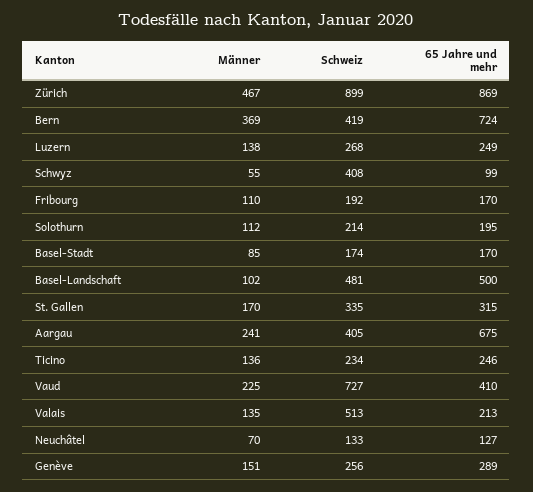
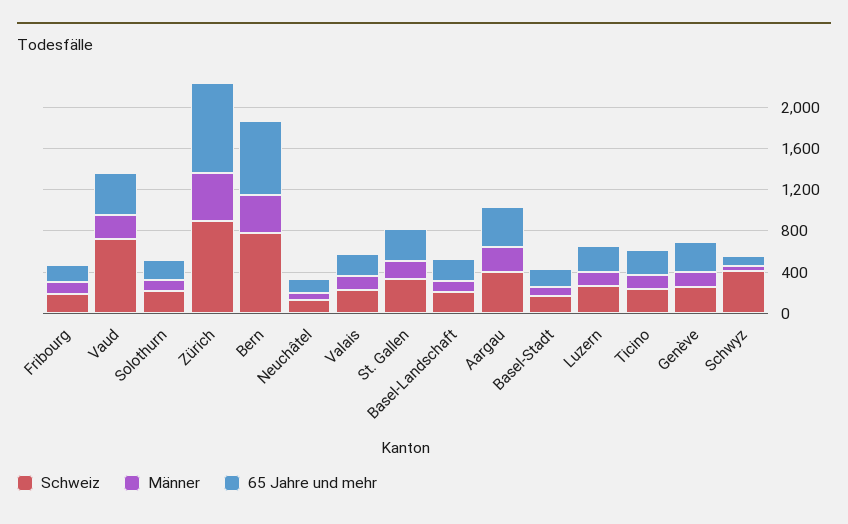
  {
    "Männer": {
      "Zürich": 467,
      "Bern": 369,
      "Luzern": 138,
      "Schwyz": 55,
      "Fribourg": 110,
      "Solothurn": 112,
      "Basel-Stadt": 85,
      "Basel-Landschaft": 102,
      "St. Gallen": 170,
      "Aargau": 241,
      "Ticino": 136,
      "Vaud": 225,
      "Valais": 135,
      "Neuchâtel": 70,
      "Genève": 151
    },
    "Schweiz": {
      "Zürich": 899,
-     "Bern": 419,
+     "Bern": 800,
      "Luzern": 268,
      "Schwyz": 408,
      "Fribourg": 192,
      "Solothurn": 214,
      "Basel-Stadt": 174,
-     "Basel-Landschaft": 481,
+     "Basel-Landschaft": 200,
      "St. Gallen": 335,
      "Aargau": 405,
      "Ticino": 234,
      "Vaud": 727,
-     "Valais": 513,
+     "Valais": 200,
      "Neuchâtel": 133,
      "Genève": 256
    },
    "65 Jahre und mehr": {
      "Zürich": 869,
      "Bern": 724,
      "Luzern": 249,
      "Schwyz": 99,
      "Fribourg": 170,
      "Solothurn": 195,
      "Basel-Stadt": 170,
-     "Basel-Landschaft": 500,
+     "Basel-Landschaft": 200,
      "St. Gallen": 315,
-     "Aargau": 675,
+     "Aargau": 400,
      "Ticino": 246,
      "Vaud": 410,
      "Valais": 213,
      "Neuchâtel": 127,
      "Genève": 289
    }
  }

